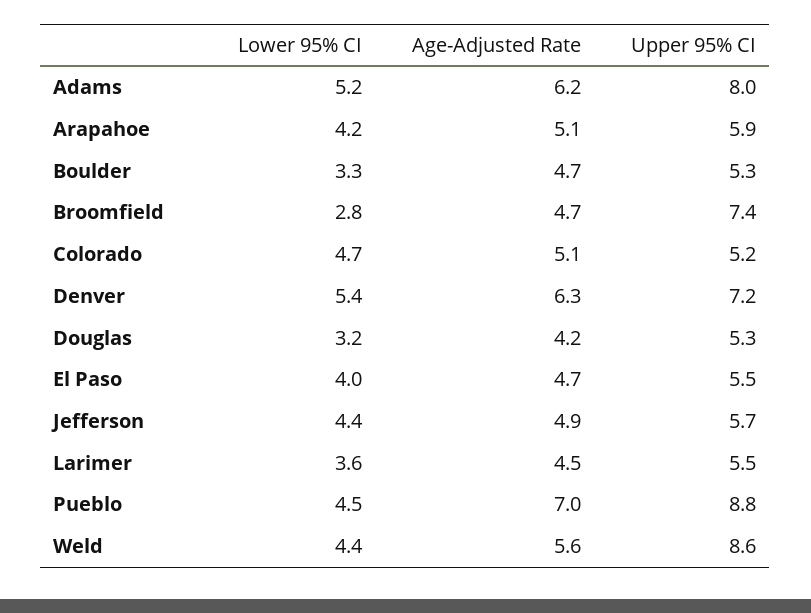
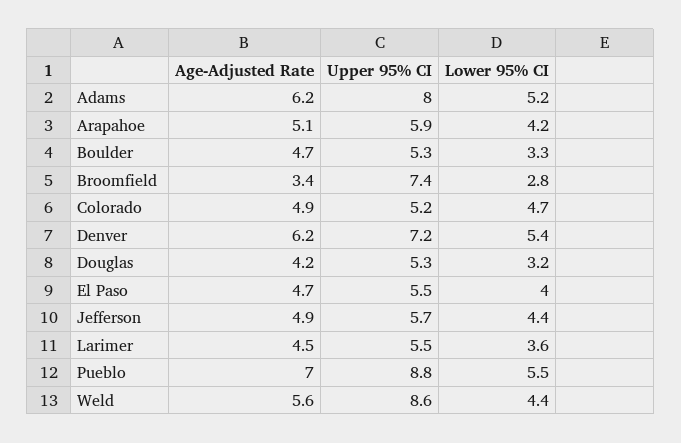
  {
    "Lower 95% CI": {
      "Adams": 5.2,
      "Arapahoe": 4.2,
      "Boulder": 3.3,
      "Broomfield": 2.8,
      "Colorado": 4.7,
      "Denver": 5.4,
      "Douglas": 3.2,
      "El Paso": 4,
      "Jefferson": 4.4,
      "Larimer": 3.6,
-     "Pueblo": 4.5,
+     "Pueblo": 5.5,
      "Weld": 4.4
    },
    "Age-Adjusted Rate": {
      "Adams": 6.2,
      "Arapahoe": 5.1,
      "Boulder": 4.7,
-     "Broomfield": 4.7,
+     "Broomfield": 3.4,
-     "Colorado": 5.1,
+     "Colorado": 4.9,
-     "Denver": 6.3,
+     "Denver": 6.2,
      "Douglas": 4.2,
      "El Paso": 4.7,
      "Jefferson": 4.9,
      "Larimer": 4.5,
      "Pueblo": 7,
      "Weld": 5.6
    },
    "Upper 95% CI": {
      "Adams": 8,
      "Arapahoe": 5.9,
      "Boulder": 5.3,
      "Broomfield": 7.4,
      "Colorado": 5.2,
      "Denver": 7.2,
      "Douglas": 5.3,
      "El Paso": 5.5,
      "Jefferson": 5.7,
      "Larimer": 5.5,
      "Pueblo": 8.8,
      "Weld": 8.6
    }
  }

